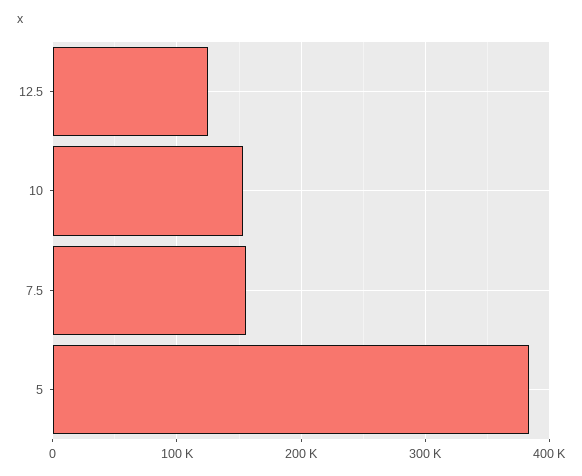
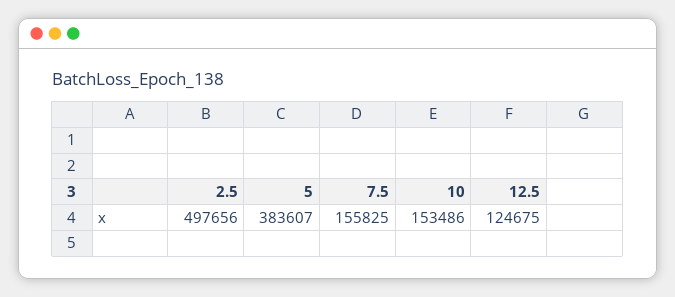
  {
    "12.5": 124675,
    "10": 153486,
    "7.5": 155825,
-   "5": 383607
+   "5": 383607,
+   "2.5": 497656
  }

